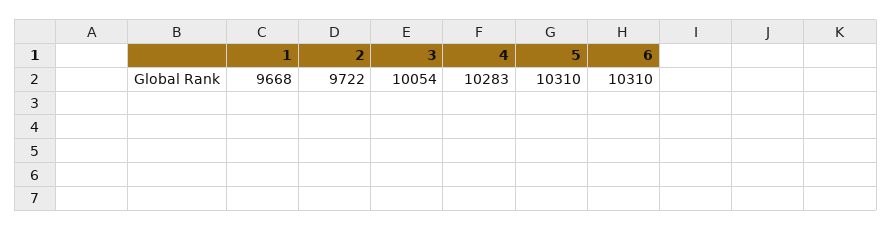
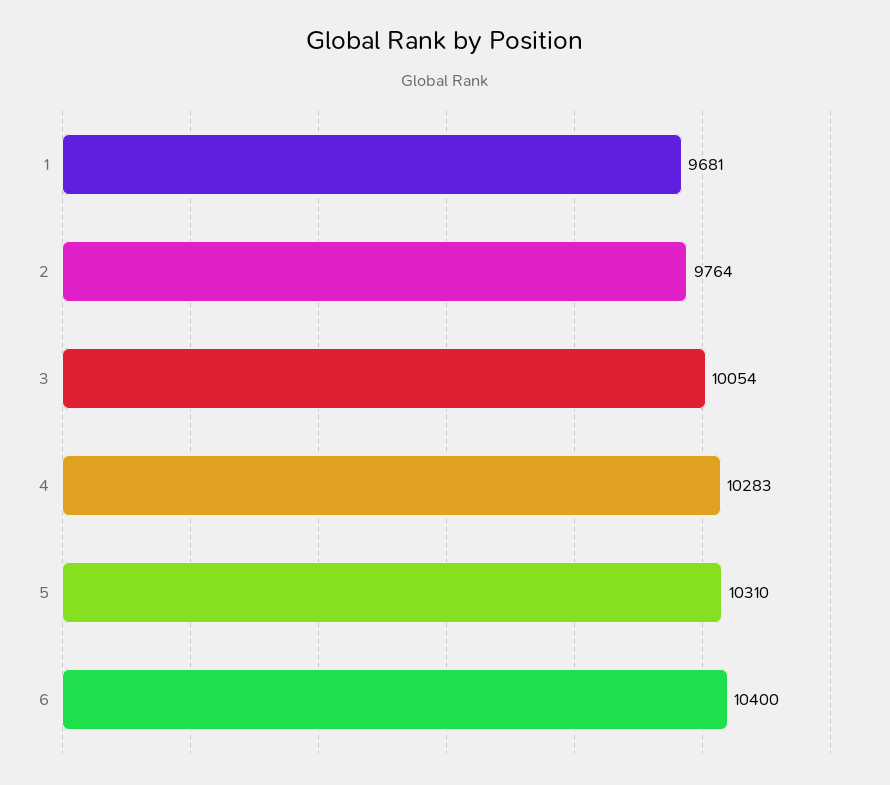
  {
-   "1": 9668,
+   "1": 9681,
-   "2": 9722,
+   "2": 9764,
    "3": 10054,
    "4": 10283,
    "5": 10310,
-   "6": 10310
+   "6": 10400
  }

